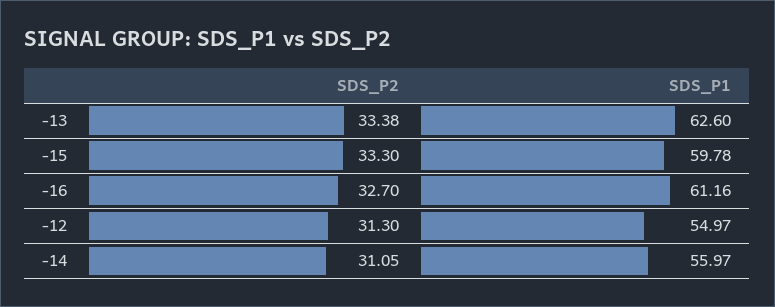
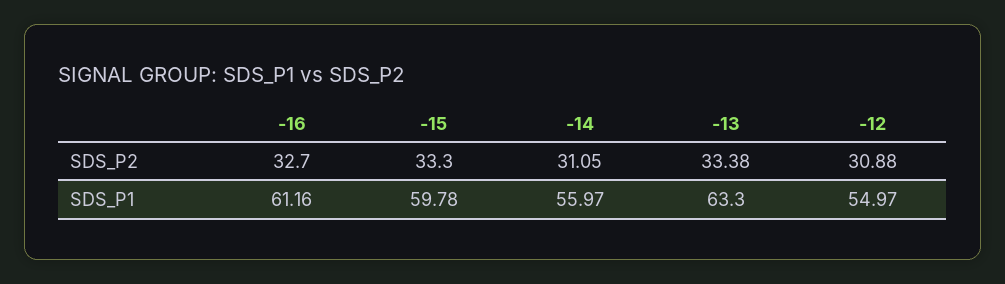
  {
    "SDS_P2": {
      "-13": 33.38,
      "-15": 33.3,
      "-16": 32.7,
-     "-12": 31.3,
+     "-12": 30.88,
      "-14": 31.05
    },
    "SDS_P1": {
-     "-13": 62.6,
+     "-13": 63.3,
      "-15": 59.78,
      "-16": 61.16,
      "-12": 54.97,
      "-14": 55.97
    }
  }

